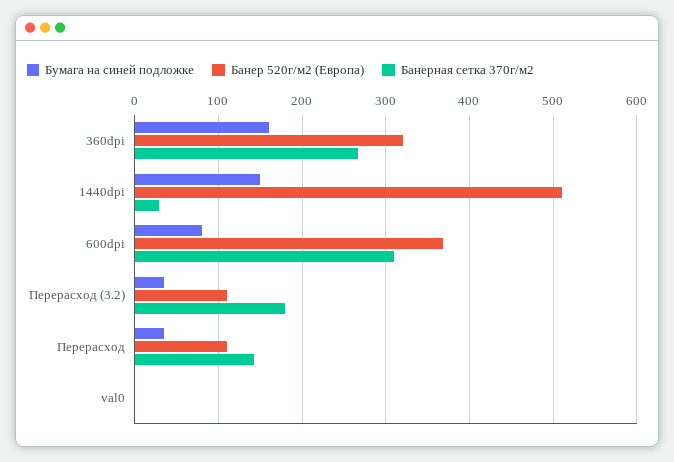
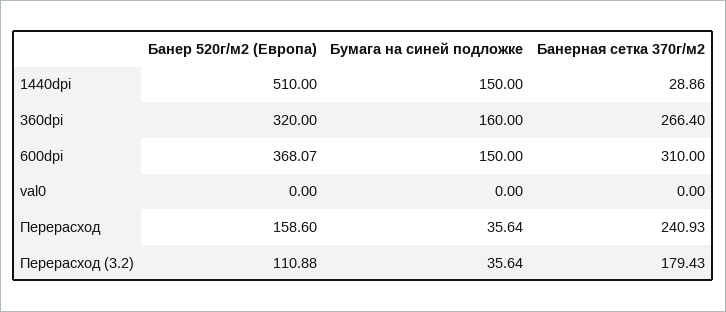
  {
    "Бумага на синей подложке": {
      "360dpi": 160,
      "1440dpi": 150,
-     "600dpi": 80,
+     "600dpi": 150,
      "Перерасход (3.2)": 35.64,
      "Перерасход": 35.64,
      "val0": 0
    },
    "Банер 520г/м2 (Европа)": {
      "360dpi": 320,
      "1440dpi": 510,
      "600dpi": 368.07,
      "Перерасход (3.2)": 110.88,
-     "Перерасход": 110,
+     "Перерасход": 158.6,
      "val0": 0
    },
    "Банерная сетка 370г/м2": {
      "360dpi": 266.4,
      "1440dpi": 28.86,
      "600dpi": 310,
      "Перерасход (3.2)": 179.43,
-     "Перерасход": 140,
+     "Перерасход": 240.93,
      "val0": 0
    }
  }

